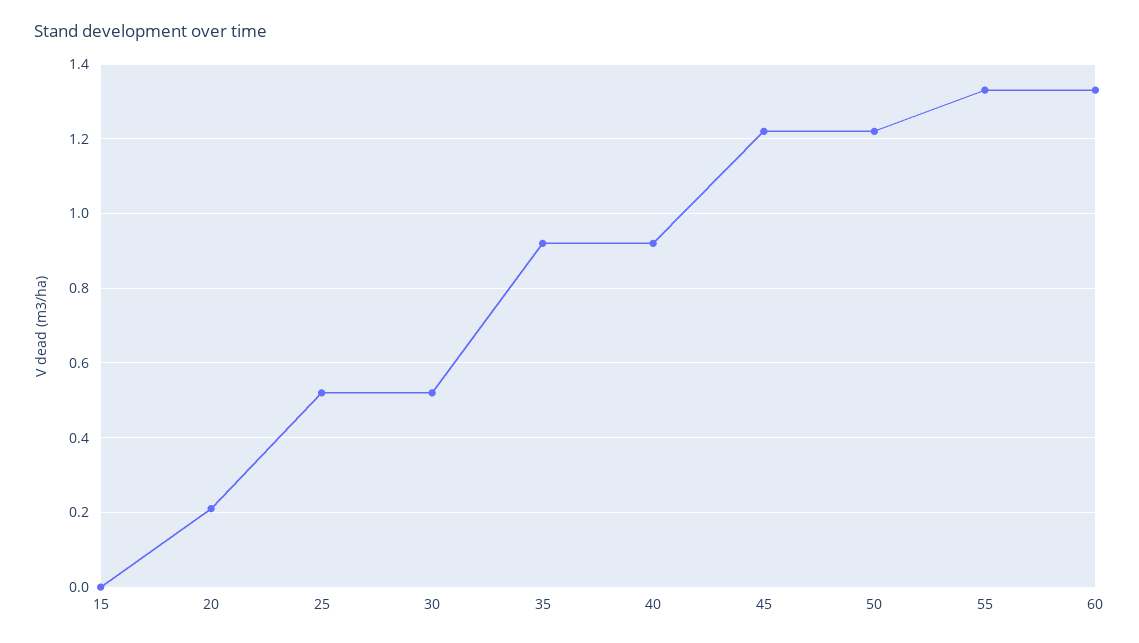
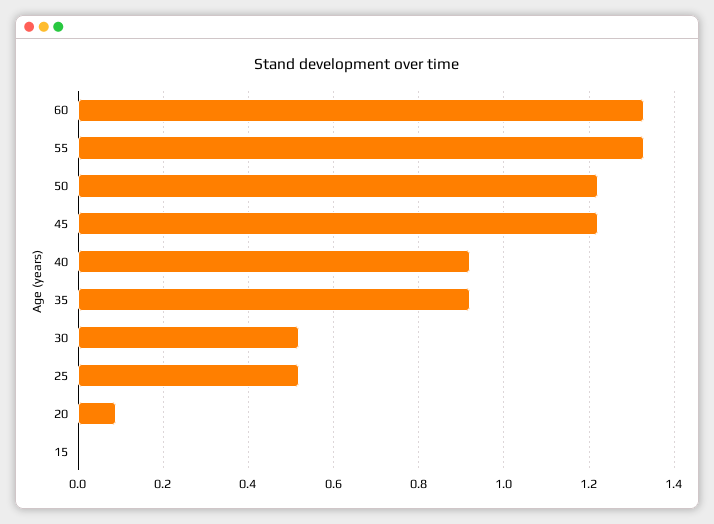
  {
    "15": 0,
-   "20": 0.2,
+   "20": 0.1,
    "25": 0.5,
    "30": 0.5,
    "35": 0.9,
    "40": 0.9,
    "45": 1.2,
    "50": 1.2,
    "55": 1.35,
    "60": 1.35
  }

